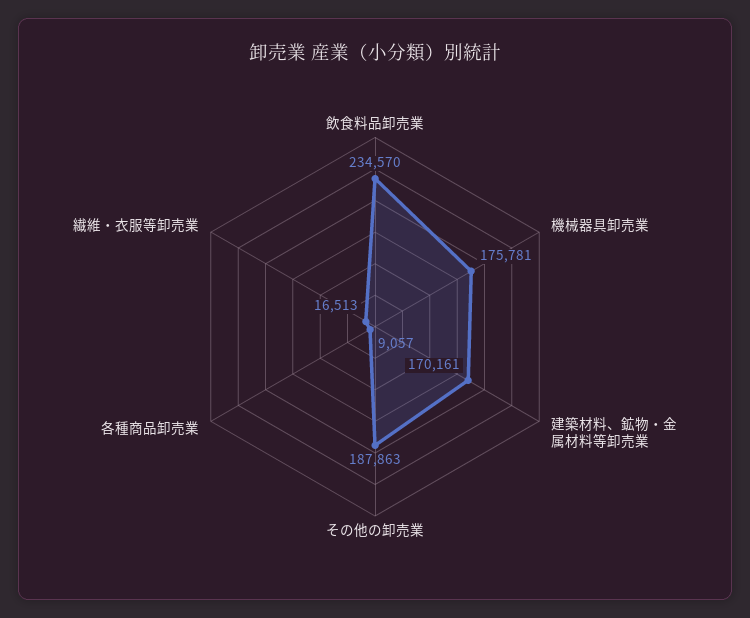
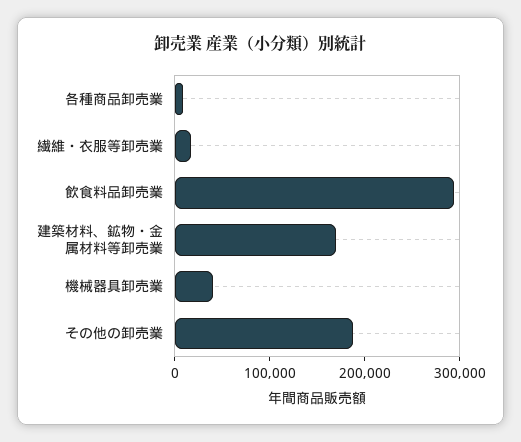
  {
-   "飲食料品卸売業": 234570,
+   "飲食料品卸売業": 300000,
-   "機械器具卸売業": 175781,
+   "機械器具卸売業": 40000,
    "建築材料、鉱物・金属材料等卸売業": 170161,
    "その他の卸売業": 187863,
    "各種商品卸売業": 9057,
    "繊維・衣服等卸売業": 16513
  }

